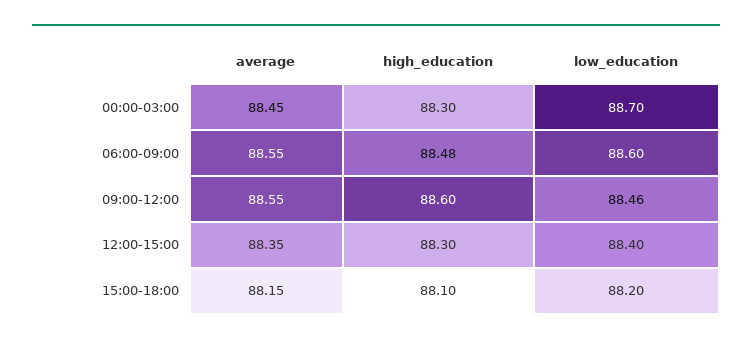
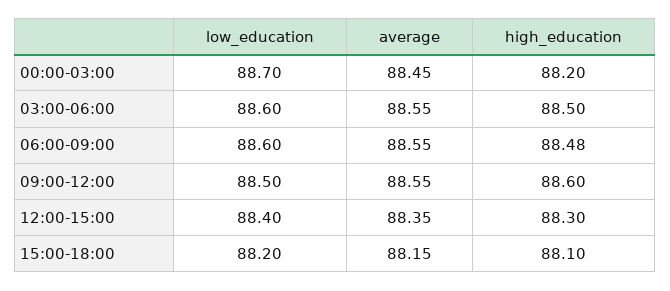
  {
    "average": {
      "00:00-03:00": 88.45,
      "06:00-09:00": 88.55,
      "09:00-12:00": 88.55,
      "12:00-15:00": 88.35,
-     "15:00-18:00": 88.15
+     "15:00-18:00": 88.15,
+     "03:00-06:00": 88.55
    },
    "high_education": {
-     "00:00-03:00": 88.3,
+     "00:00-03:00": 88.2,
      "06:00-09:00": 88.48,
      "09:00-12:00": 88.6,
      "12:00-15:00": 88.3,
-     "15:00-18:00": 88.1
+     "15:00-18:00": 88.1,
+     "03:00-06:00": 88.5
    },
    "low_education": {
      "00:00-03:00": 88.7,
      "06:00-09:00": 88.6,
-     "09:00-12:00": 88.46,
+     "09:00-12:00": 88.5,
      "12:00-15:00": 88.4,
-     "15:00-18:00": 88.2
+     "15:00-18:00": 88.2,
+     "03:00-06:00": 88.6
    }
  }

